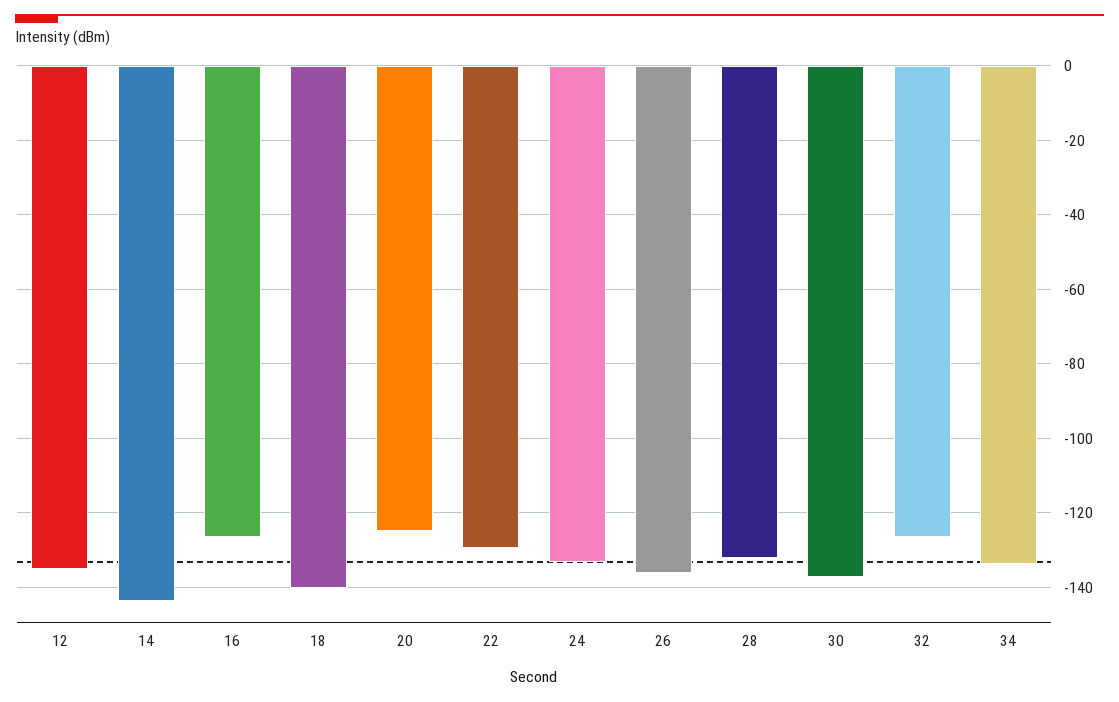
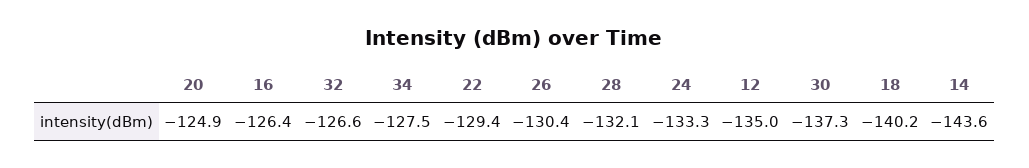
  {
    "12": -135,
    "14": -143.6,
    "16": -126.4,
    "18": -140.2,
    "20": -124.9,
    "22": -129.4,
    "24": -133.3,
-   "26": -136,
+   "26": -130.4,
    "28": -132.1,
    "30": -137.3,
    "32": -126.6,
-   "34": -134
+   "34": -127.5
  }

